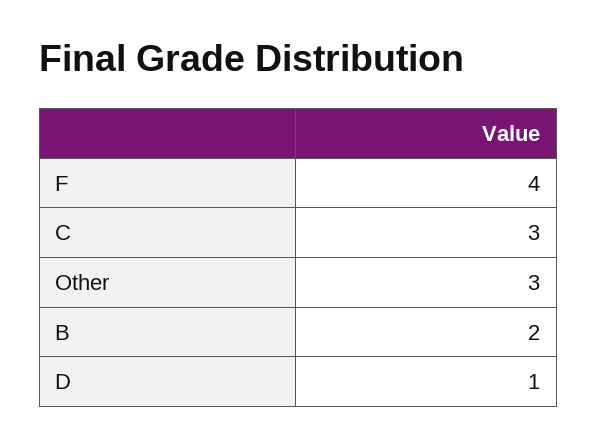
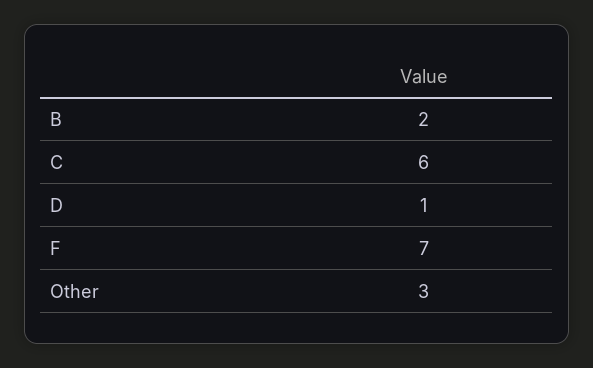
  {
-   "F": 4,
+   "F": 7,
-   "C": 3,
+   "C": 6,
    "Other": 3,
    "B": 2,
    "D": 1
  }

